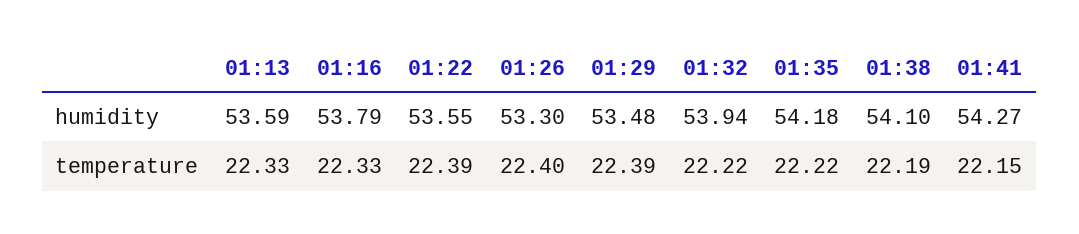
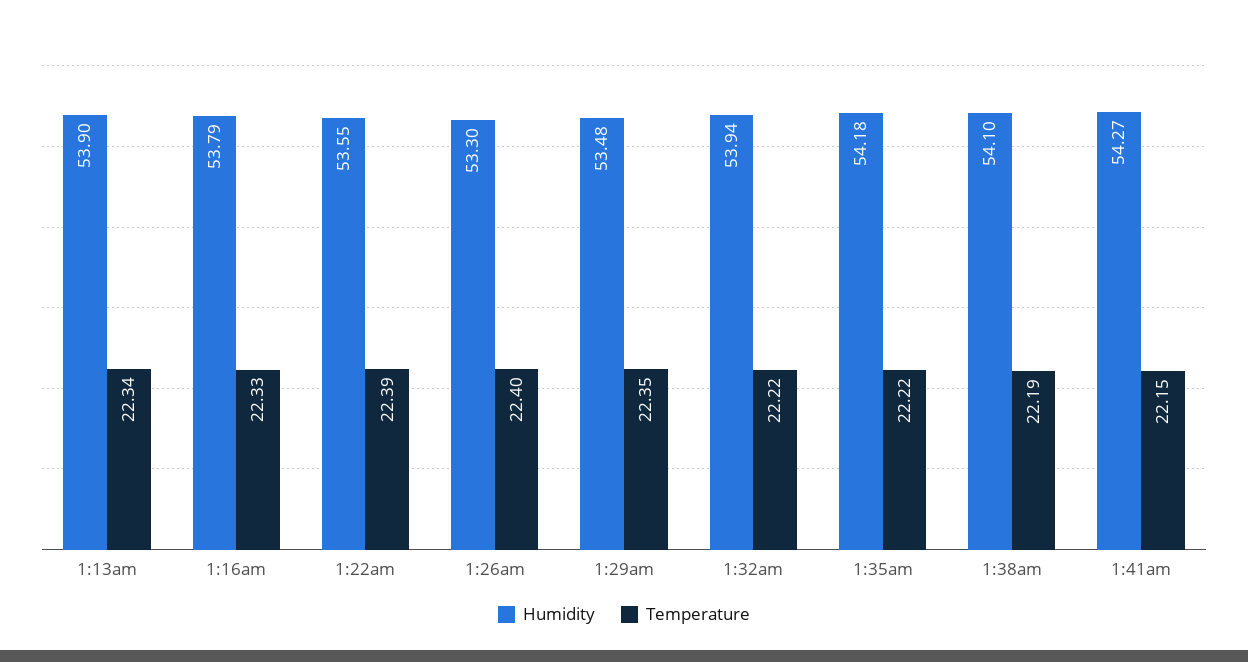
  {
    "humidity": {
-     "01:13": 53.59,
+     "01:13": 53.9,
      "01:16": 53.79,
      "01:22": 53.55,
      "01:26": 53.3,
      "01:29": 53.48,
      "01:32": 53.94,
      "01:35": 54.18,
      "01:38": 54.1,
      "01:41": 54.27
    },
    "temperature": {
-     "01:13": 22.33,
+     "01:13": 22.34,
      "01:16": 22.33,
      "01:22": 22.39,
      "01:26": 22.4,
-     "01:29": 22.39,
+     "01:29": 22.35,
      "01:32": 22.22,
      "01:35": 22.22,
      "01:38": 22.19,
      "01:41": 22.15
    }
  }

